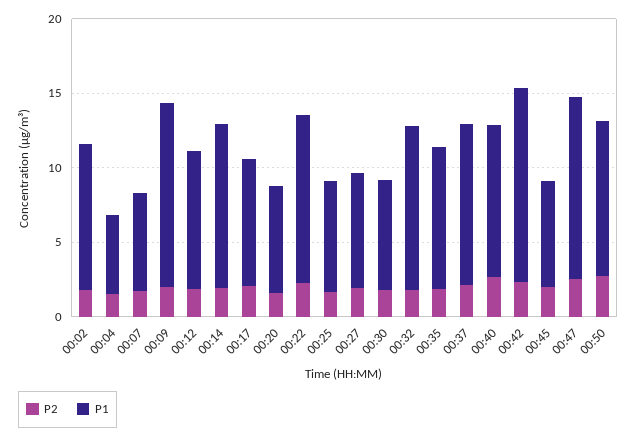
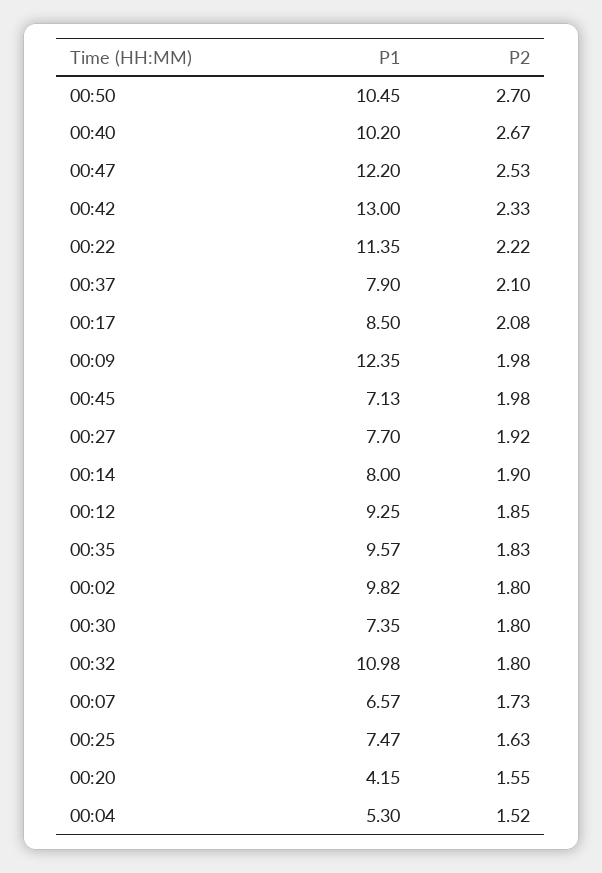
  {
    "P2": {
      "00:02": 1.8,
      "00:04": 1.52,
      "00:07": 1.73,
      "00:09": 1.98,
      "00:12": 1.85,
      "00:14": 1.9,
      "00:17": 2.08,
      "00:20": 1.55,
      "00:22": 2.22,
      "00:25": 1.63,
      "00:27": 1.92,
      "00:30": 1.8,
      "00:32": 1.8,
      "00:35": 1.83,
      "00:37": 2.1,
      "00:40": 2.67,
      "00:42": 2.33,
      "00:45": 1.98,
      "00:47": 2.53,
      "00:50": 2.7
    },
    "P1": {
      "00:02": 9.82,
      "00:04": 5.3,
      "00:07": 6.57,
      "00:09": 12.35,
      "00:12": 9.25,
-     "00:14": 11,
+     "00:14": 8,
      "00:17": 8.5,
-     "00:20": 7,
+     "00:20": 4.15,
      "00:22": 11.35,
      "00:25": 7.47,
      "00:27": 7.7,
      "00:30": 7.35,
      "00:32": 10.98,
      "00:35": 9.57,
-     "00:37": 11,
+     "00:37": 7.9,
      "00:40": 10.2,
      "00:42": 13,
      "00:45": 7.13,
      "00:47": 12.2,
      "00:50": 10.45
    }
  }

